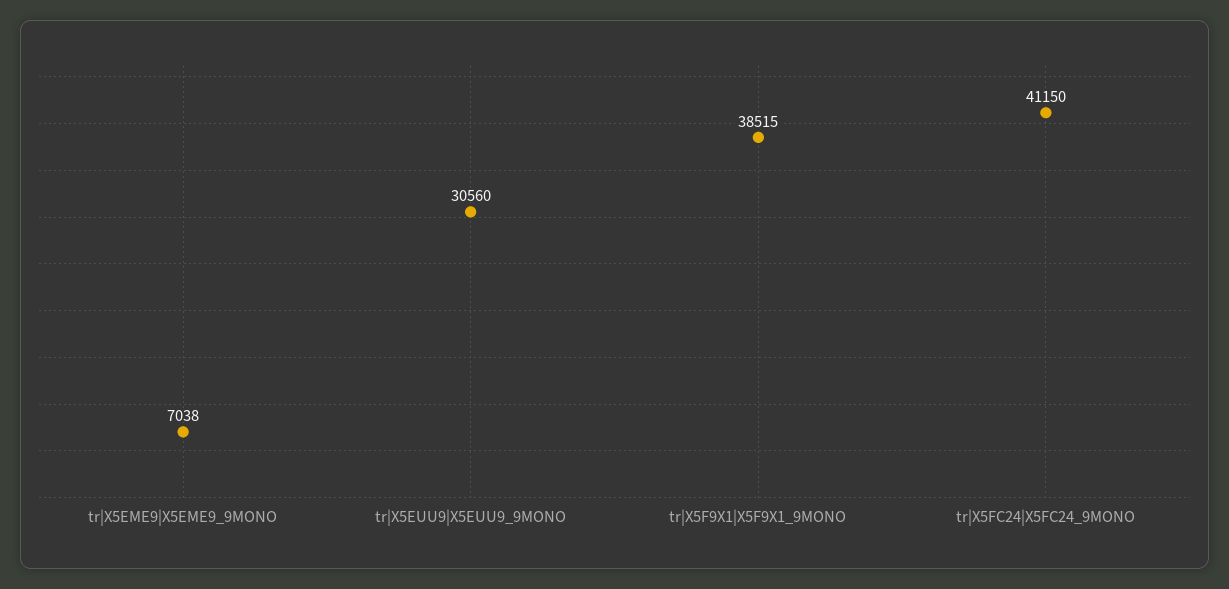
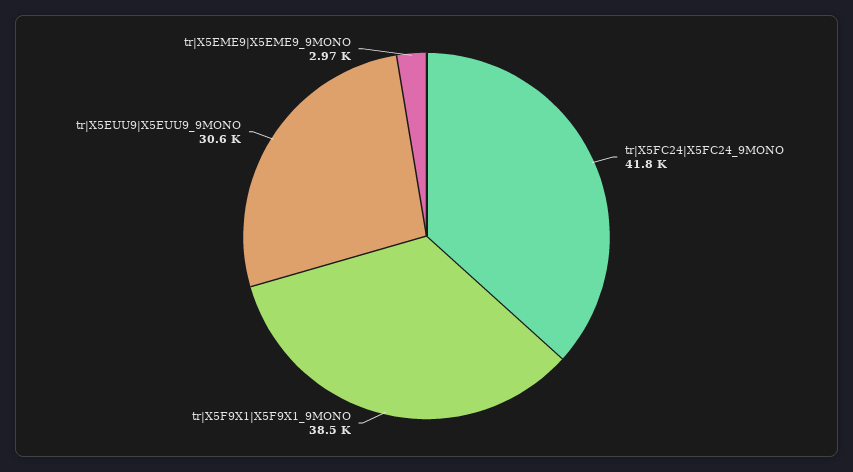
  {
-   "tr|X5EME9|X5EME9_9MONO": 7038,
+   "tr|X5EME9|X5EME9_9MONO": 2970,
    "tr|X5EUU9|X5EUU9_9MONO": 30560,
    "tr|X5F9X1|X5F9X1_9MONO": 38515,
-   "tr|X5FC24|X5FC24_9MONO": 41150
+   "tr|X5FC24|X5FC24_9MONO": 41800
  }

